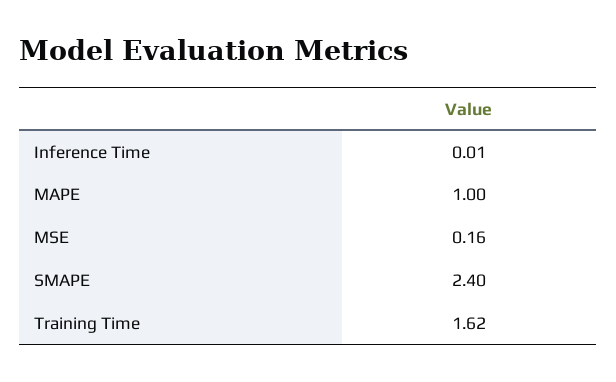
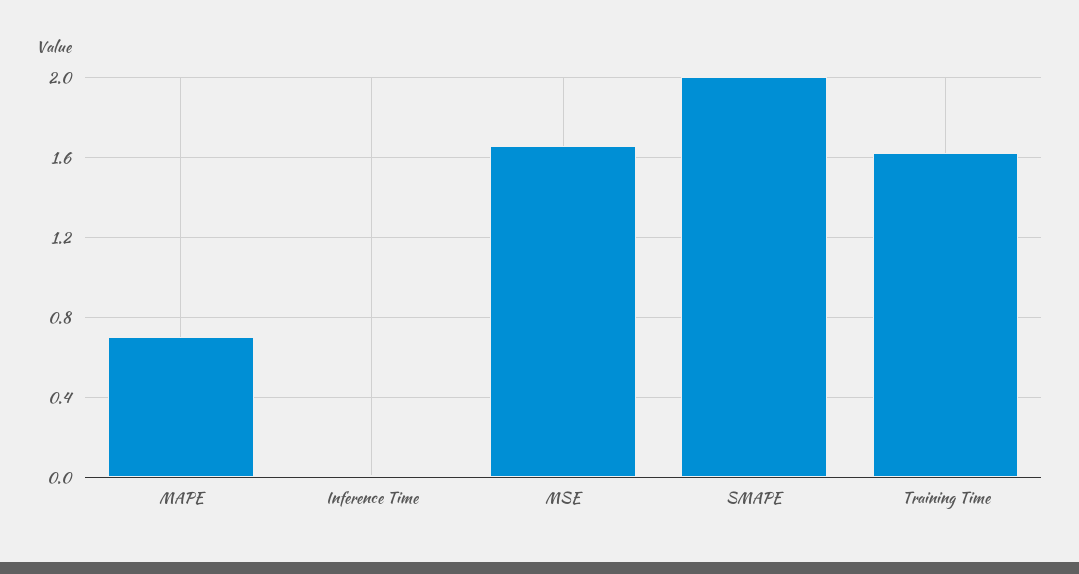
  {
    "Inference Time": 0.01,
-   "MAPE": 1,
+   "MAPE": 0.7,
-   "MSE": 0.16,
+   "MSE": 1.65,
-   "SMAPE": 2.4,
+   "SMAPE": 2,
    "Training Time": 1.62
  }

